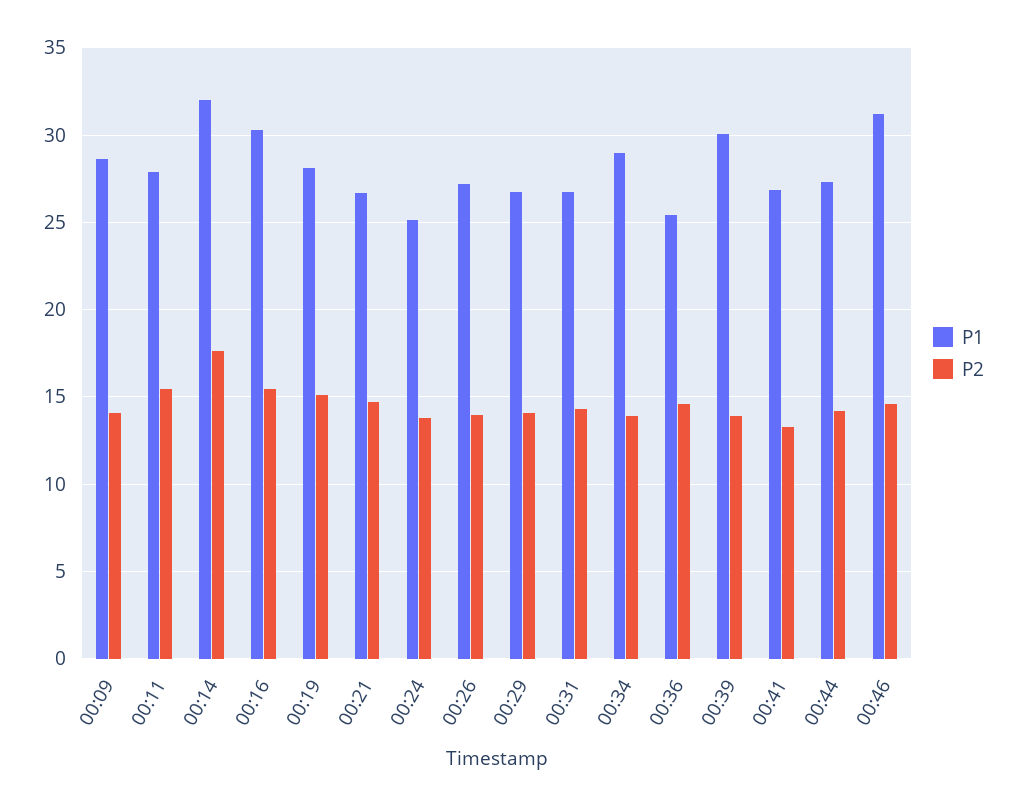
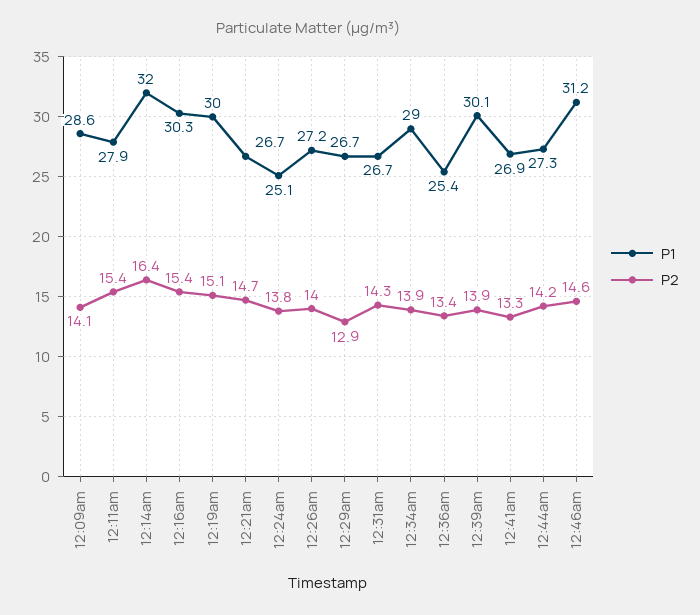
  {
    "P1": {
      "00:09": 28.6,
      "00:11": 27.9,
      "00:14": 32,
      "00:16": 30.3,
-     "00:19": 28,
+     "00:19": 30,
      "00:21": 26.7,
      "00:24": 25.1,
      "00:26": 27.2,
      "00:29": 26.7,
      "00:31": 26.7,
      "00:34": 29,
      "00:36": 25.4,
      "00:39": 30.1,
      "00:41": 26.9,
      "00:44": 27.3,
      "00:46": 31.2
    },
    "P2": {
      "00:09": 14.1,
      "00:11": 15.4,
-     "00:14": 17.5,
+     "00:14": 16.4,
      "00:16": 15.4,
      "00:19": 15.1,
      "00:21": 14.7,
      "00:24": 13.8,
      "00:26": 14,
-     "00:29": 14,
+     "00:29": 12.9,
      "00:31": 14.3,
      "00:34": 13.9,
-     "00:36": 14.5,
+     "00:36": 13.4,
      "00:39": 13.9,
      "00:41": 13.3,
      "00:44": 14.2,
      "00:46": 14.6
    }
  }

